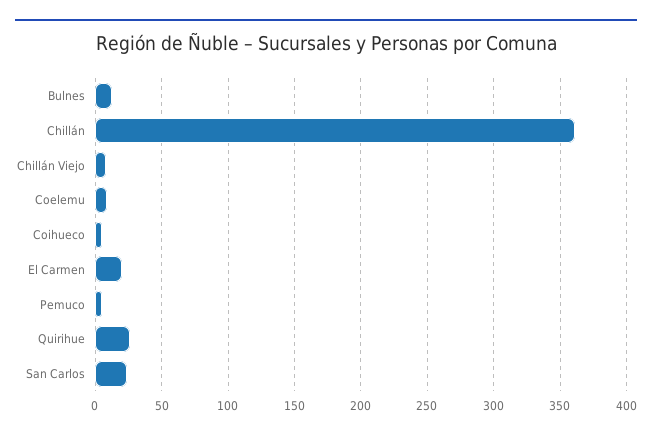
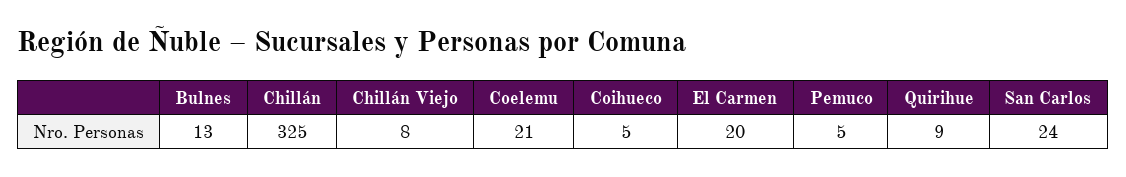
  {
    "Bulnes": 13,
-   "Chillán": 360,
+   "Chillán": 325,
    "Chillán Viejo": 8,
-   "Coelemu": 10,
+   "Coelemu": 21,
    "Coihueco": 5,
    "El Carmen": 20,
    "Pemuco": 5,
-   "Quirihue": 25,
+   "Quirihue": 9,
    "San Carlos": 24
  }

